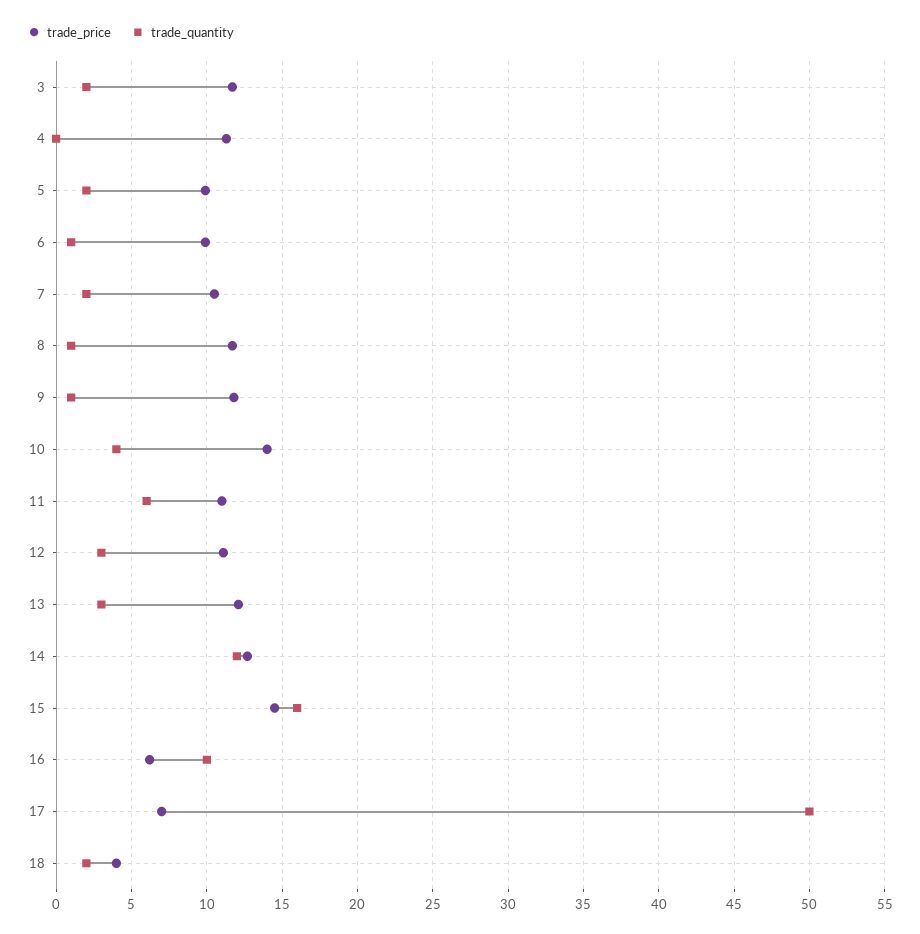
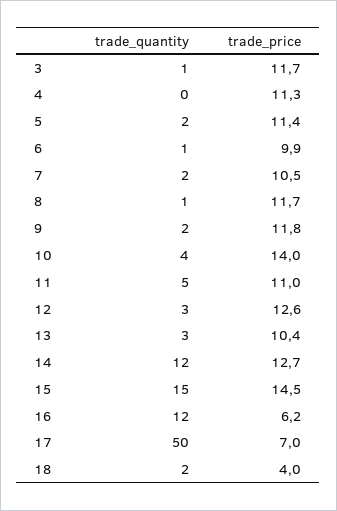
  {
    "trade_price": {
      "3": 11.7,
      "4": 11.3,
-     "5": 10,
+     "5": 11.4,
      "6": 9.9,
      "7": 10.5,
      "8": 11.7,
      "9": 11.8,
      "10": 14,
      "11": 11,
-     "12": 11,
+     "12": 12.6,
-     "13": 12,
+     "13": 10.4,
      "14": 12.7,
      "15": 14.5,
      "16": 6.2,
      "17": 7,
      "18": 4
    },
    "trade_quantity": {
-     "3": 2,
+     "3": 1,
      "4": 0,
      "5": 2,
      "6": 1,
      "7": 2,
      "8": 1,
-     "9": 1,
+     "9": 2,
      "10": 4,
-     "11": 6,
+     "11": 5,
      "12": 3,
      "13": 3,
      "14": 12,
-     "15": 16,
+     "15": 15,
-     "16": 10,
+     "16": 12,
      "17": 50,
      "18": 2
    }
  }

